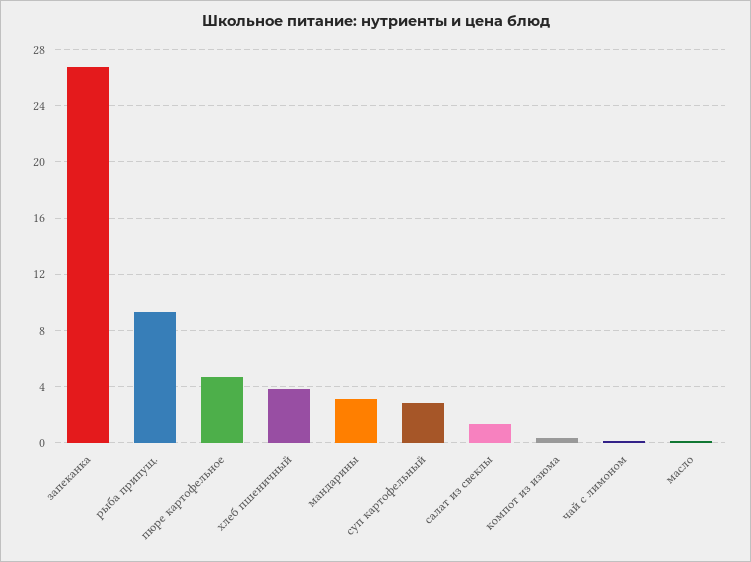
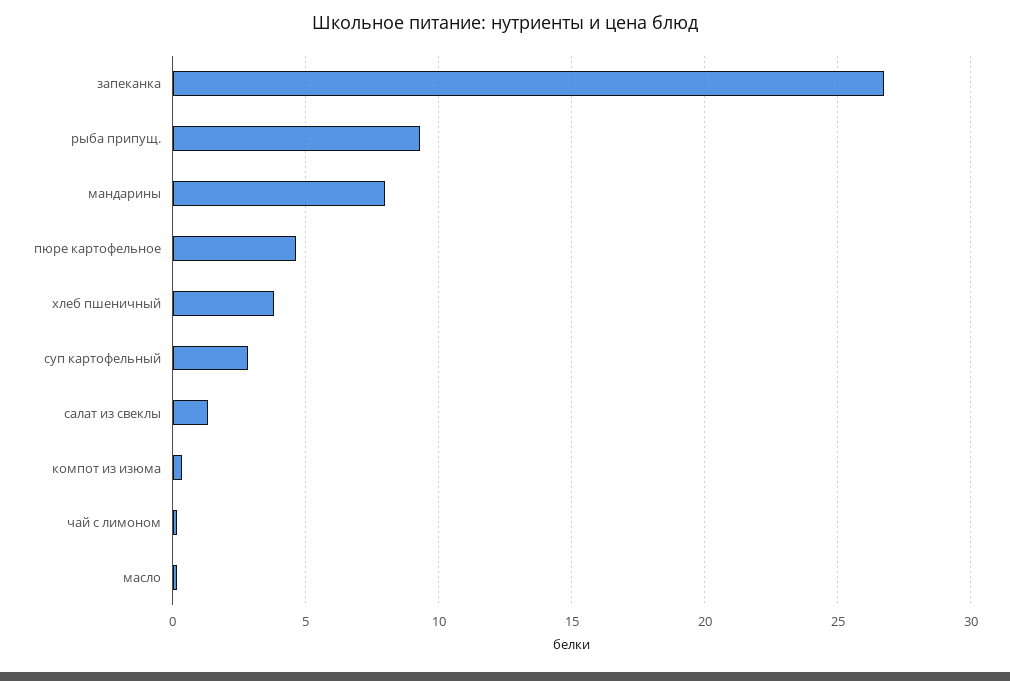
  {
    "запеканка": 26.5,
    "рыба припущ.": 9.5,
    "пюре картофельное": 4.5,
    "хлеб пшеничный": 4,
-   "мандарины": 3,
+   "мандарины": 8,
    "суп картофельный": 3,
    "салат из свеклы": 1.5,
    "компот из изюма": 0.5,
    "чай с лимоном": 0,
    "масло": 0
  }

